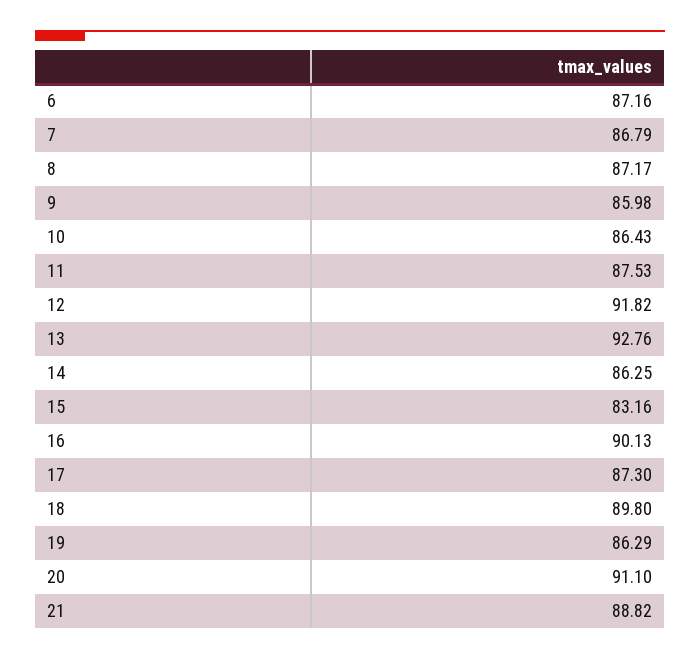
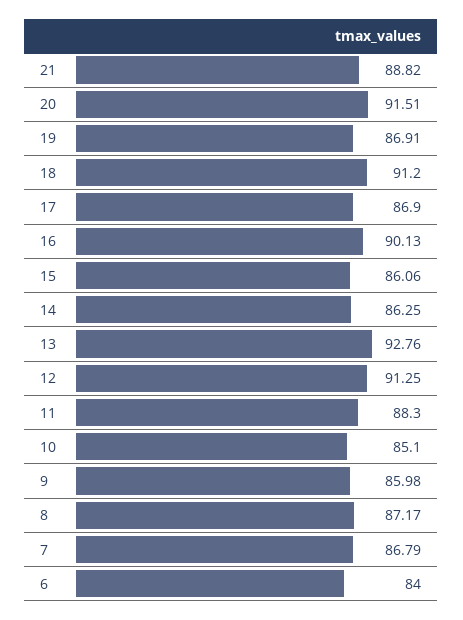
  {
-   "6": 87.16,
+   "6": 84,
    "7": 86.79,
    "8": 87.17,
    "9": 85.98,
-   "10": 86.43,
+   "10": 85.1,
-   "11": 87.53,
+   "11": 88.3,
-   "12": 91.82,
+   "12": 91.25,
    "13": 92.76,
    "14": 86.25,
-   "15": 83.16,
+   "15": 86.06,
    "16": 90.13,
-   "17": 87.3,
+   "17": 86.9,
-   "18": 89.8,
+   "18": 91.2,
-   "19": 86.29,
+   "19": 86.91,
-   "20": 91.1,
+   "20": 91.51,
    "21": 88.82
  }

